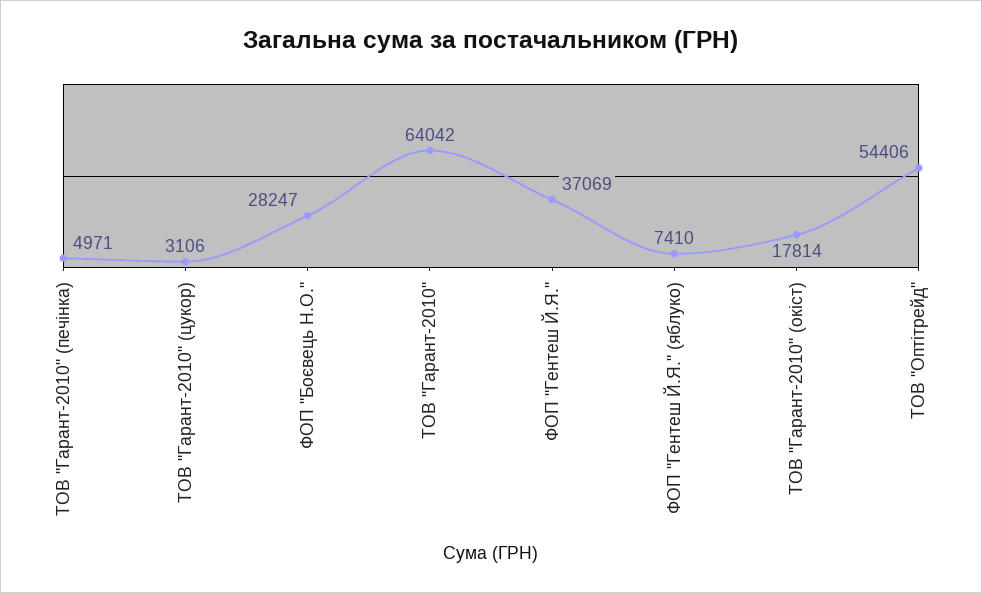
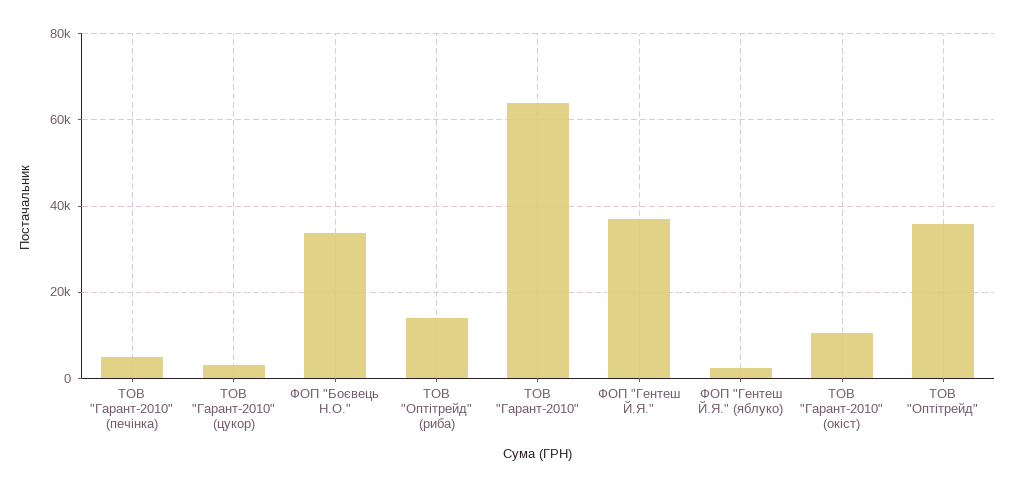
  {
    "ТОВ \"Гарант-2010\" (печінка)": 4971,
    "ТОВ \"Гарант-2010\" (цукор)": 3106,
-   "ФОП \"Боєвець Н.О.\"": 28247,
+   "ФОП \"Боєвець Н.О.\"": 34000,
    "ТОВ \"Гарант-2010\"": 64042,
    "ФОП \"Гентеш Й.Я.\"": 37069,
-   "ФОП \"Гентеш Й.Я.\" (яблуко)": 7410,
+   "ФОП \"Гентеш Й.Я.\" (яблуко)": 2000,
-   "ТОВ \"Гарант-2010\" (окіст)": 17814,
+   "ТОВ \"Гарант-2010\" (окіст)": 10000,
-   "ТОВ \"Оптітрейд\"": 54406
+   "ТОВ \"Оптітрейд\"": 36000,
+   "ТОВ \"Оптітрейд\" (риба)": 14000
  }

